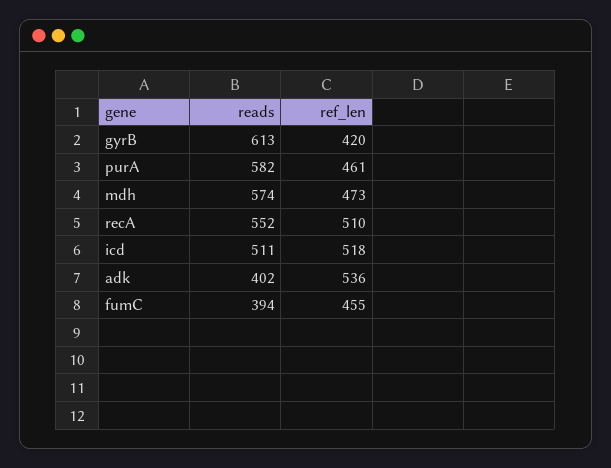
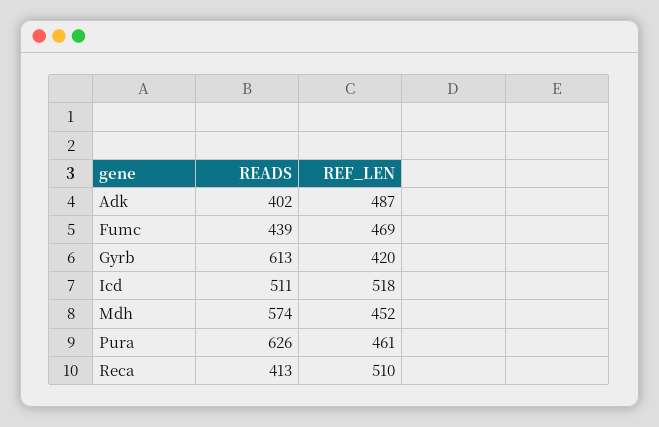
  {
    "reads": {
      "gyrB": 613,
-     "purA": 582,
+     "purA": 626,
      "mdh": 574,
-     "recA": 552,
+     "recA": 413,
      "icd": 511,
      "adk": 402,
-     "fumC": 394
+     "fumC": 439
    },
    "ref_len": {
      "gyrB": 420,
      "purA": 461,
-     "mdh": 473,
+     "mdh": 452,
      "recA": 510,
      "icd": 518,
-     "adk": 536,
+     "adk": 487,
-     "fumC": 455
+     "fumC": 469
    }
  }

